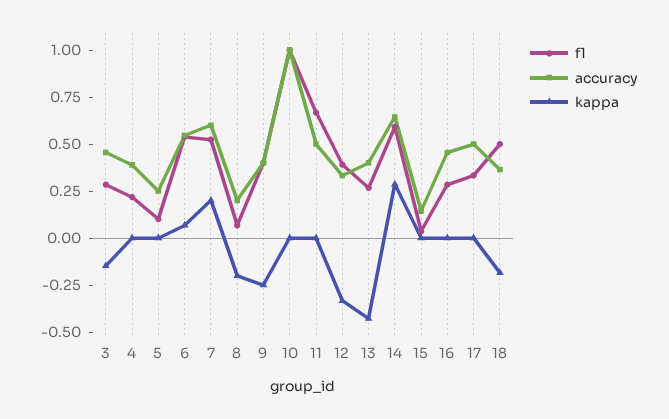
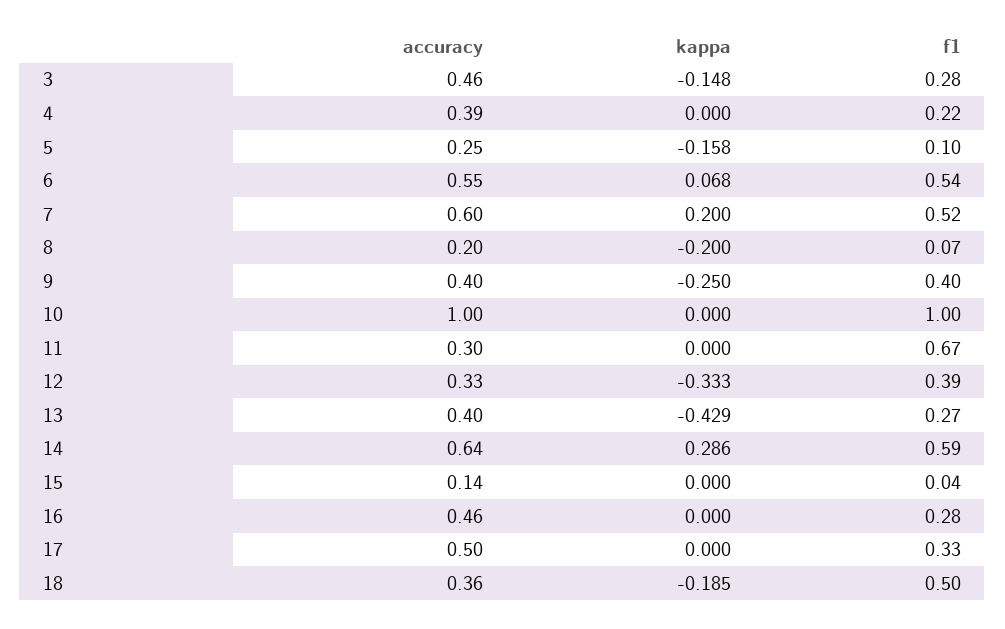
  {
    "f1": {
      "3": 0.28,
      "4": 0.22,
      "5": 0.1,
      "6": 0.54,
      "7": 0.52,
      "8": 0.07,
      "9": 0.4,
      "10": 1,
      "11": 0.67,
      "12": 0.39,
      "13": 0.27,
      "14": 0.59,
      "15": 0.04,
      "16": 0.28,
      "17": 0.33,
      "18": 0.5
    },
    "accuracy": {
      "3": 0.46,
      "4": 0.39,
      "5": 0.25,
      "6": 0.55,
      "7": 0.6,
      "8": 0.2,
      "9": 0.4,
      "10": 1,
-     "11": 0.5,
+     "11": 0.3,
      "12": 0.33,
      "13": 0.4,
      "14": 0.64,
      "15": 0.14,
      "16": 0.46,
      "17": 0.5,
      "18": 0.36
    },
    "kappa": {
      "3": -0.148,
      "4": 0,
-     "5": 0,
+     "5": -0.158,
      "6": 0.068,
      "7": 0.2,
      "8": -0.2,
      "9": -0.25,
      "10": 0,
      "11": 0,
      "12": -0.333,
      "13": -0.429,
      "14": 0.286,
      "15": 0,
      "16": 0,
      "17": 0,
      "18": -0.185
    }
  }

